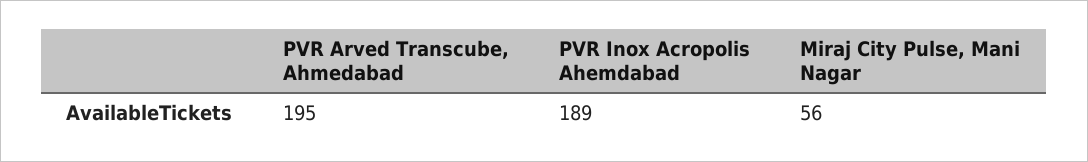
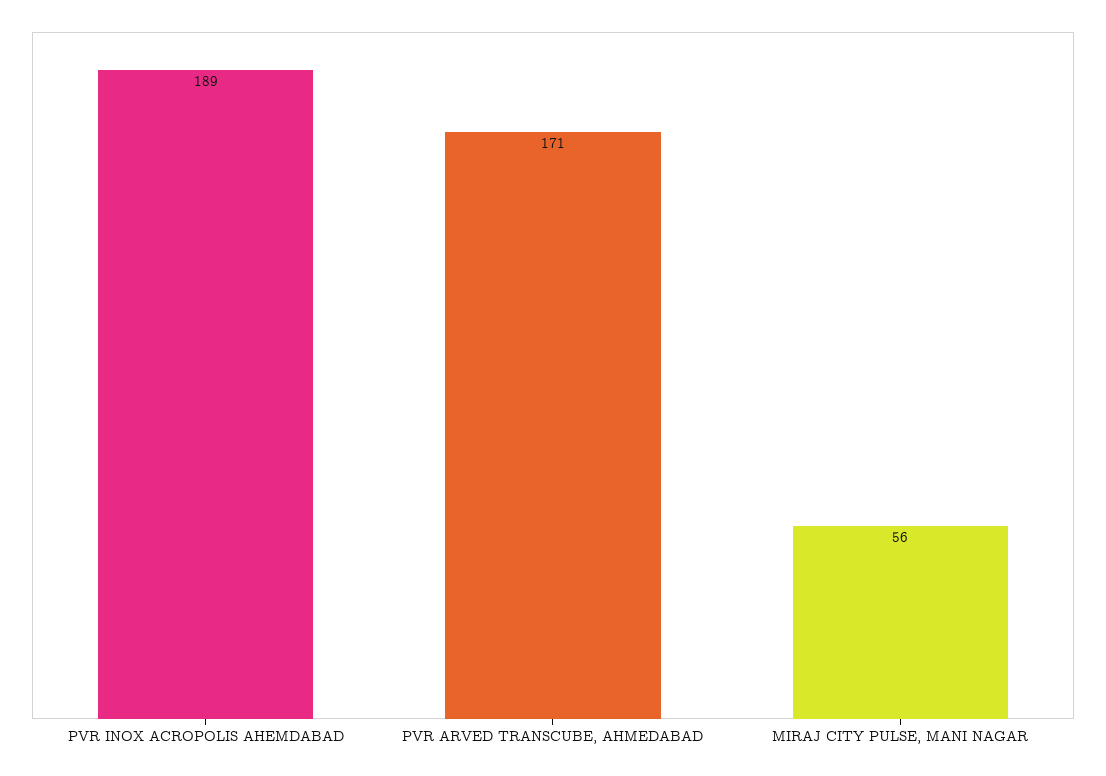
  {
-   "PVR Arved Transcube, Ahmedabad": 195,
+   "PVR Arved Transcube, Ahmedabad": 171,
    "PVR Inox Acropolis Ahemdabad": 189,
    "Miraj City Pulse, Mani Nagar": 56
  }

